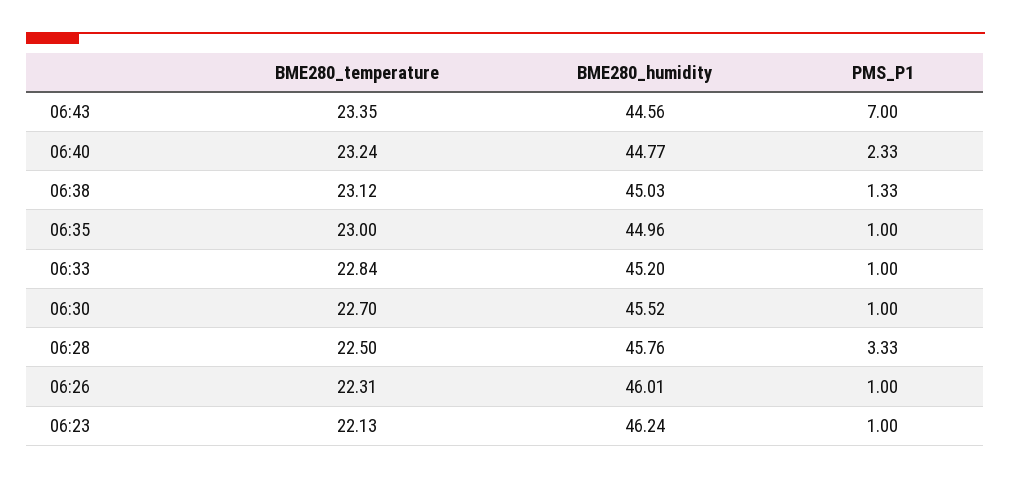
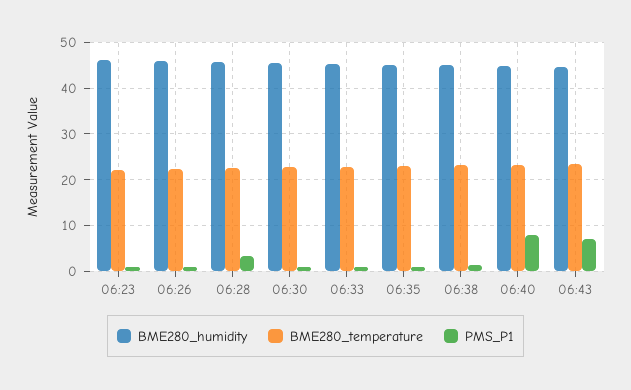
  {
    "BME280_temperature": {
      "06:43": 23.35,
      "06:40": 23.24,
      "06:38": 23.12,
      "06:35": 23,
      "06:33": 22.84,
      "06:30": 22.7,
      "06:28": 22.5,
      "06:26": 22.31,
      "06:23": 22.13
    },
    "BME280_humidity": {
      "06:43": 44.56,
      "06:40": 44.77,
      "06:38": 45.03,
      "06:35": 44.96,
      "06:33": 45.2,
      "06:30": 45.52,
      "06:28": 45.76,
      "06:26": 46.01,
      "06:23": 46.24
    },
    "PMS_P1": {
      "06:43": 7,
-     "06:40": 2.33,
+     "06:40": 8,
      "06:38": 1.33,
      "06:35": 1,
      "06:33": 1,
      "06:30": 1,
      "06:28": 3.33,
      "06:26": 1,
      "06:23": 1
    }
  }

